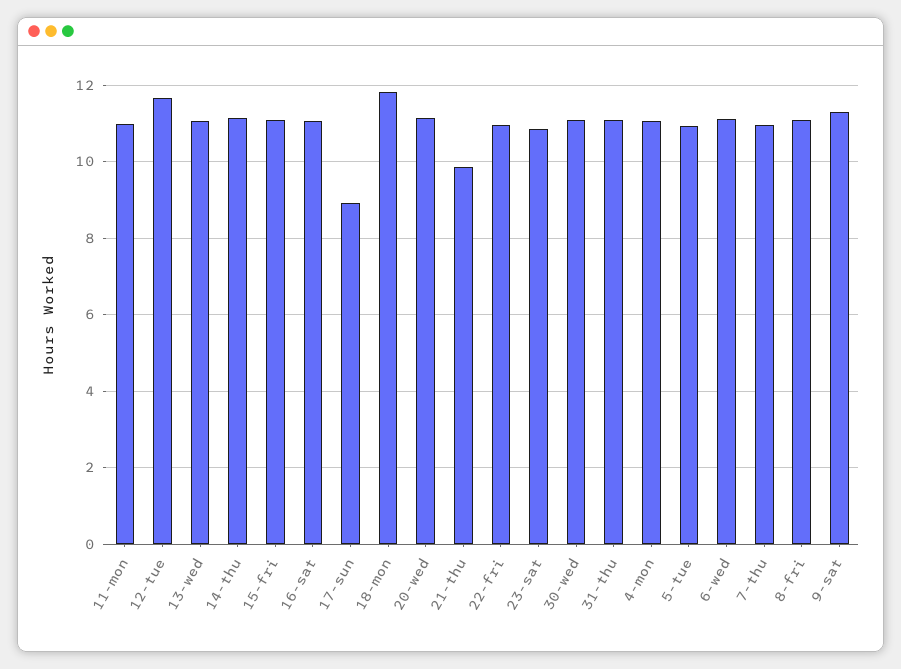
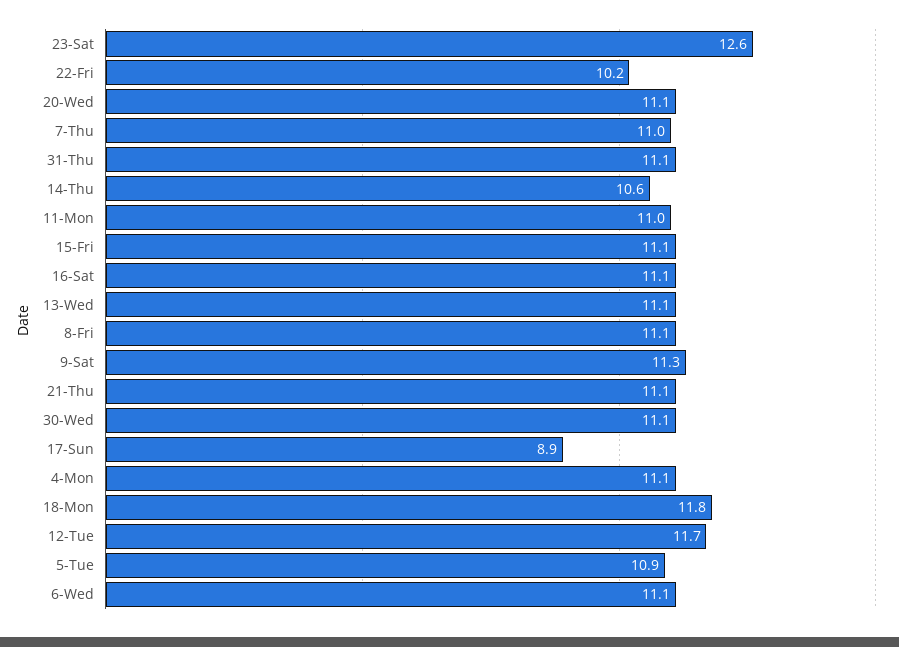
  {
    "11-mon": 11,
    "12-tue": 11.7,
    "13-wed": 11.1,
-   "14-thu": 11.2,
+   "14-thu": 10.6,
    "15-fri": 11.1,
    "16-sat": 11.1,
    "17-sun": 8.9,
    "18-mon": 11.8,
    "20-wed": 11.1,
-   "21-thu": 9.8,
+   "21-thu": 11.1,
-   "22-fri": 11,
+   "22-fri": 10.2,
-   "23-sat": 10.8,
+   "23-sat": 12.6,
    "30-wed": 11.1,
    "31-thu": 11.1,
    "4-mon": 11.1,
    "5-tue": 10.9,
    "6-wed": 11.1,
    "7-thu": 11,
    "8-fri": 11.1,
    "9-sat": 11.3
  }

